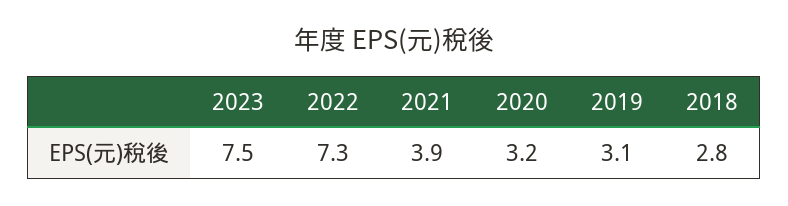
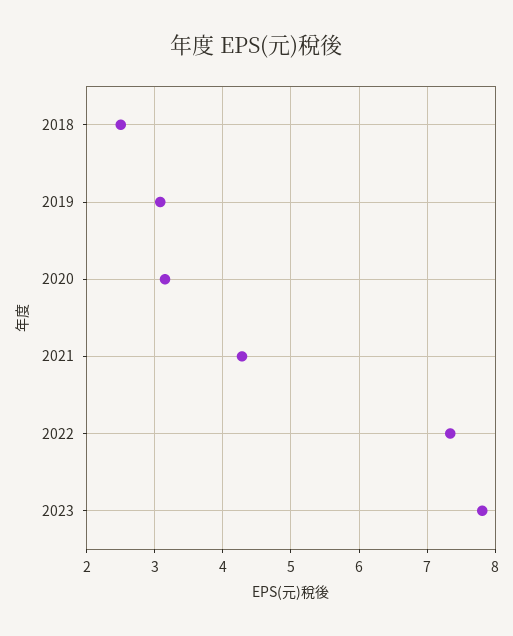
  {
-   "2023": 7.5,
+   "2023": 7.8,
    "2022": 7.3,
-   "2021": 3.9,
+   "2021": 4.3,
    "2020": 3.2,
    "2019": 3.1,
-   "2018": 2.8
+   "2018": 2.5
  }

